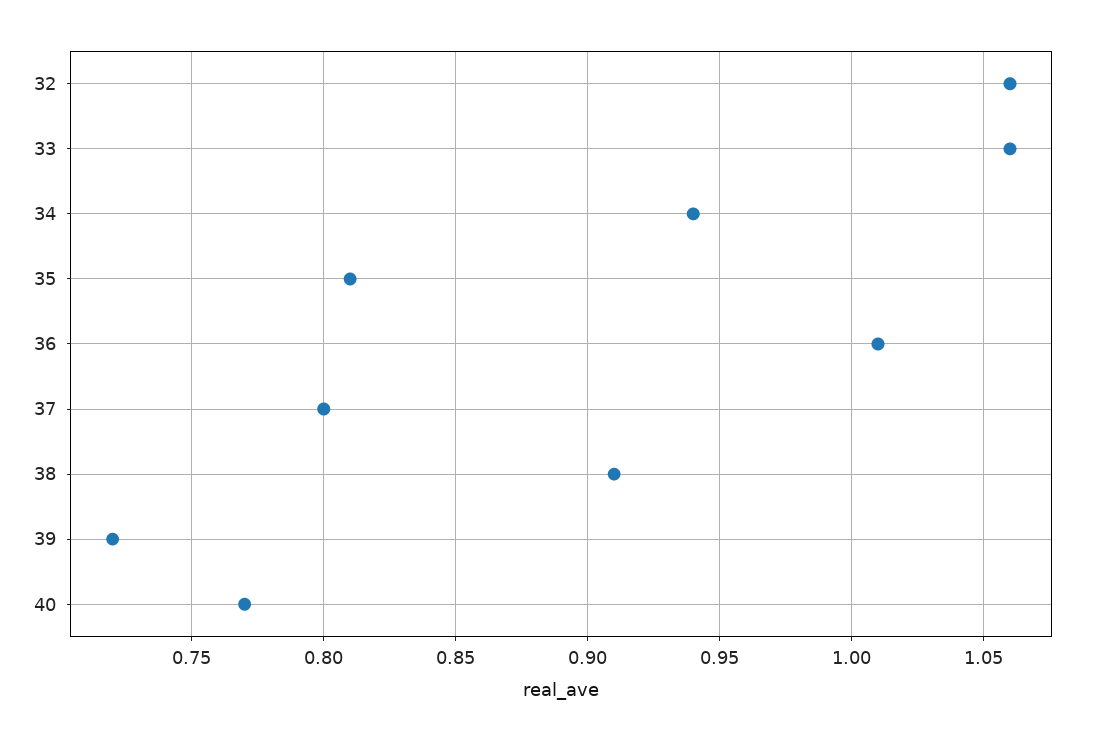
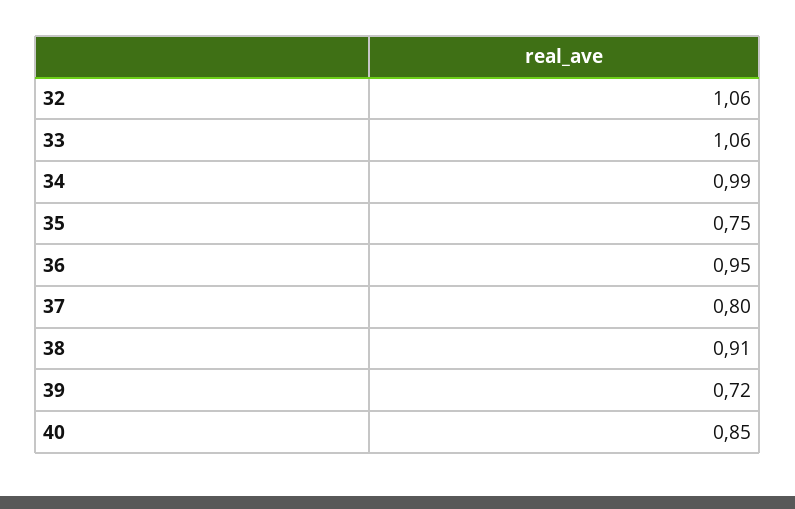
  {
    "32": 1.06,
    "33": 1.06,
-   "34": 0.94,
+   "34": 0.99,
-   "35": 0.81,
+   "35": 0.75,
-   "36": 1.01,
+   "36": 0.95,
    "37": 0.8,
    "38": 0.91,
    "39": 0.72,
-   "40": 0.77
+   "40": 0.85
  }

